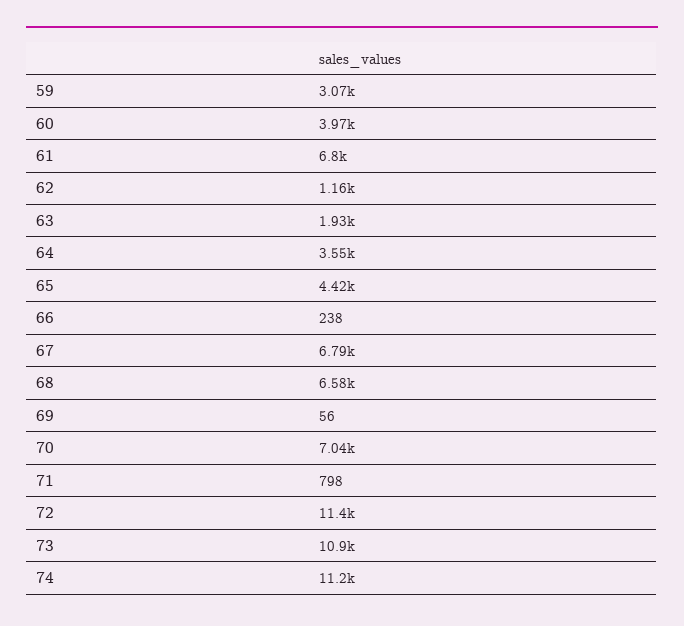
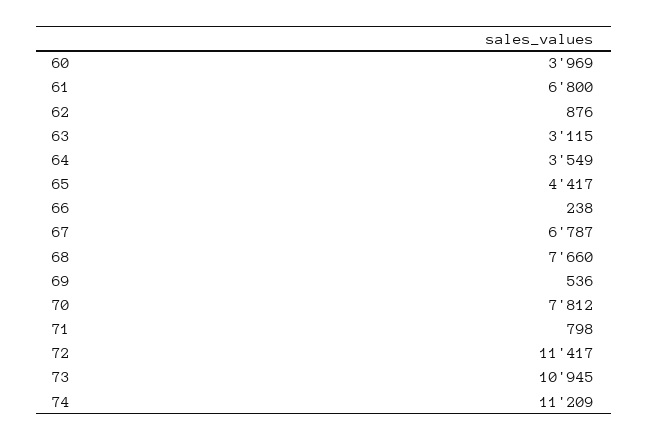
  {
-   "59": 3070,
    "60": 3969,
    "61": 6800,
-   "62": 1160,
+   "62": 876,
-   "63": 1930,
+   "63": 3115,
    "64": 3549,
    "65": 4417,
    "66": 238,
    "67": 6787,
-   "68": 6580,
+   "68": 7660,
-   "69": 56,
+   "69": 536,
-   "70": 7040,
+   "70": 7812,
    "71": 798,
    "72": 11417,
    "73": 10945,
    "74": 11209
  }

